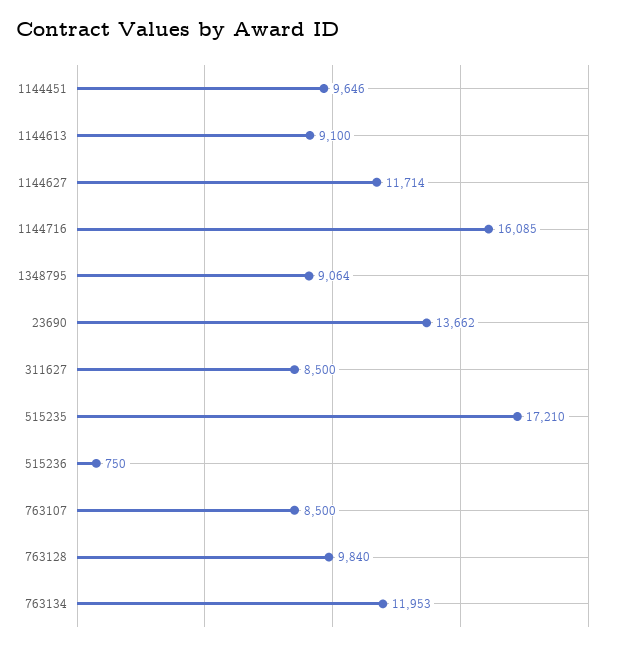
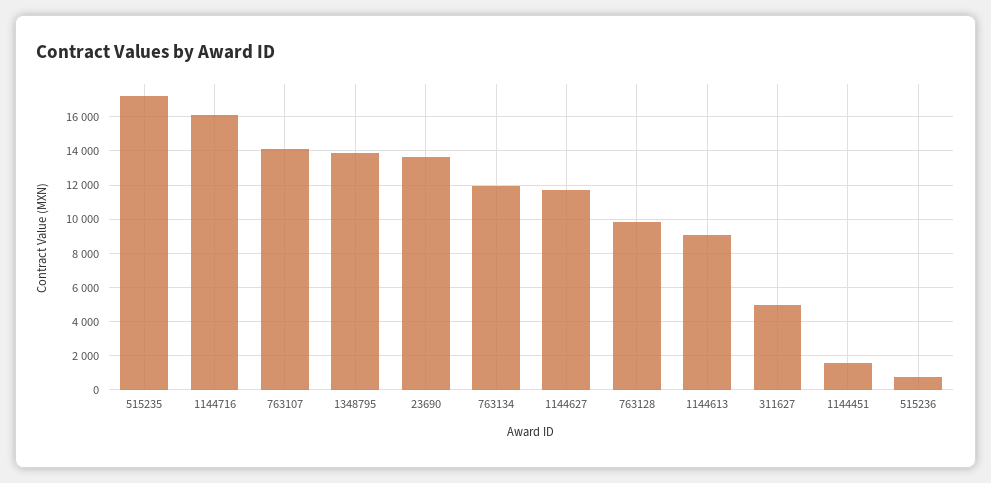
  {
-   "1144451": 9646,
+   "1144451": 1500,
    "1144613": 9100,
    "1144627": 11714,
    "1144716": 16085,
-   "1348795": 9064,
+   "1348795": 14000,
    "23690": 13662,
-   "311627": 8500,
+   "311627": 5000,
    "515235": 17210,
    "515236": 750,
-   "763107": 8500,
+   "763107": 14000,
    "763128": 9840,
    "763134": 11953
  }

